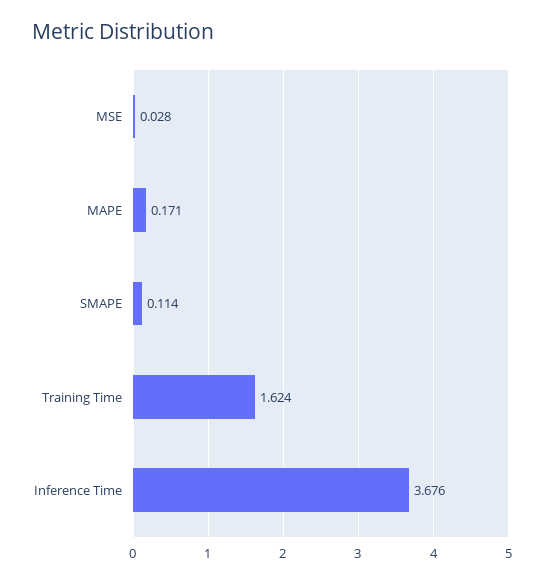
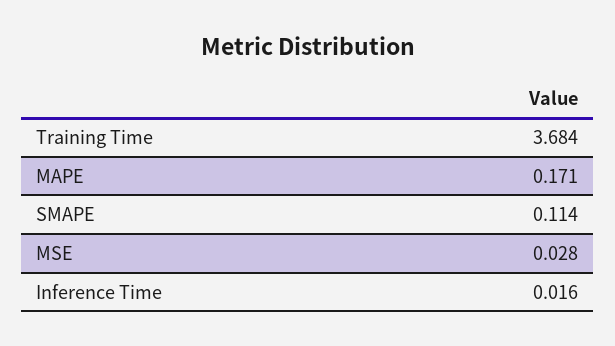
  {
    "MSE": 0.028,
    "MAPE": 0.171,
    "SMAPE": 0.114,
-   "Training Time": 1.624,
+   "Training Time": 3.684,
-   "Inference Time": 3.676
+   "Inference Time": 0.016
  }

